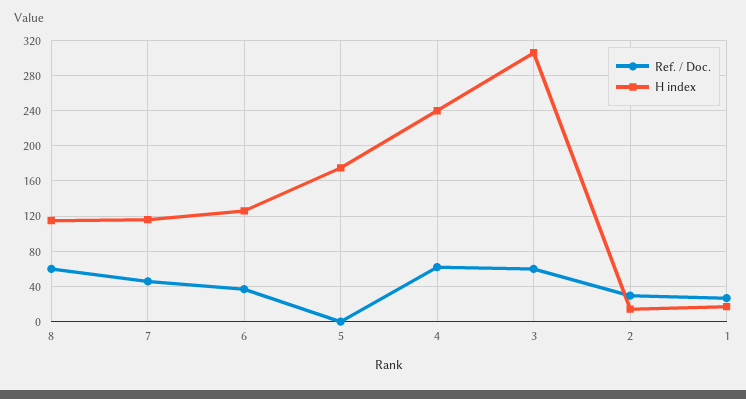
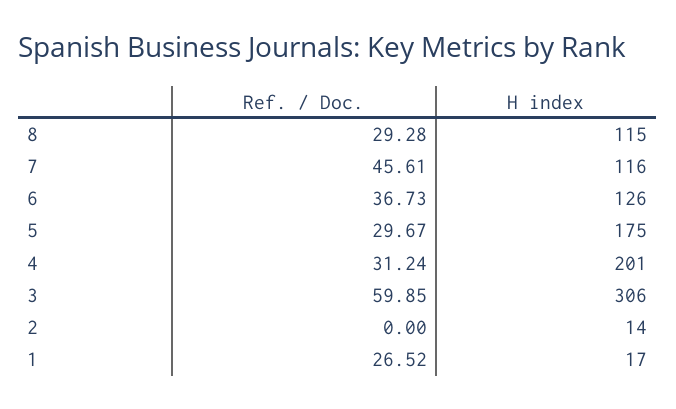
  {
    "Ref. / Doc.": {
-     "8": 60,
+     "8": 29.28,
      "7": 45.61,
      "6": 36.73,
-     "5": 0,
+     "5": 29.67,
-     "4": 60,
+     "4": 31.24,
      "3": 59.85,
-     "2": 30,
+     "2": 0,
      "1": 26.52
    },
    "H index": {
      "8": 115,
      "7": 116,
      "6": 126,
      "5": 175,
-     "4": 240,
+     "4": 201,
      "3": 306,
      "2": 14,
      "1": 17
    }
  }

